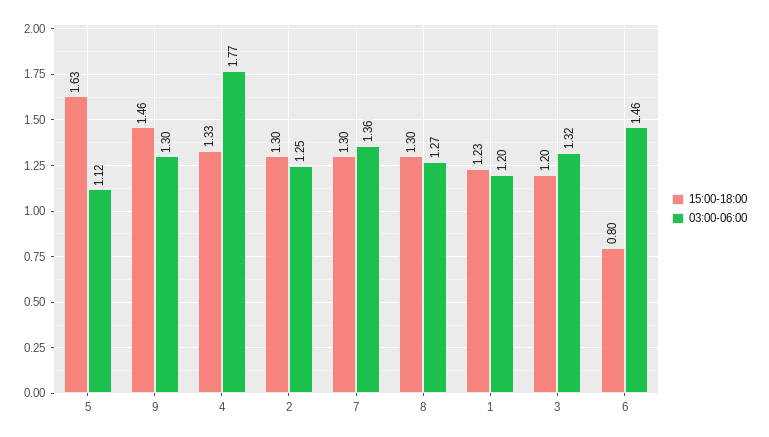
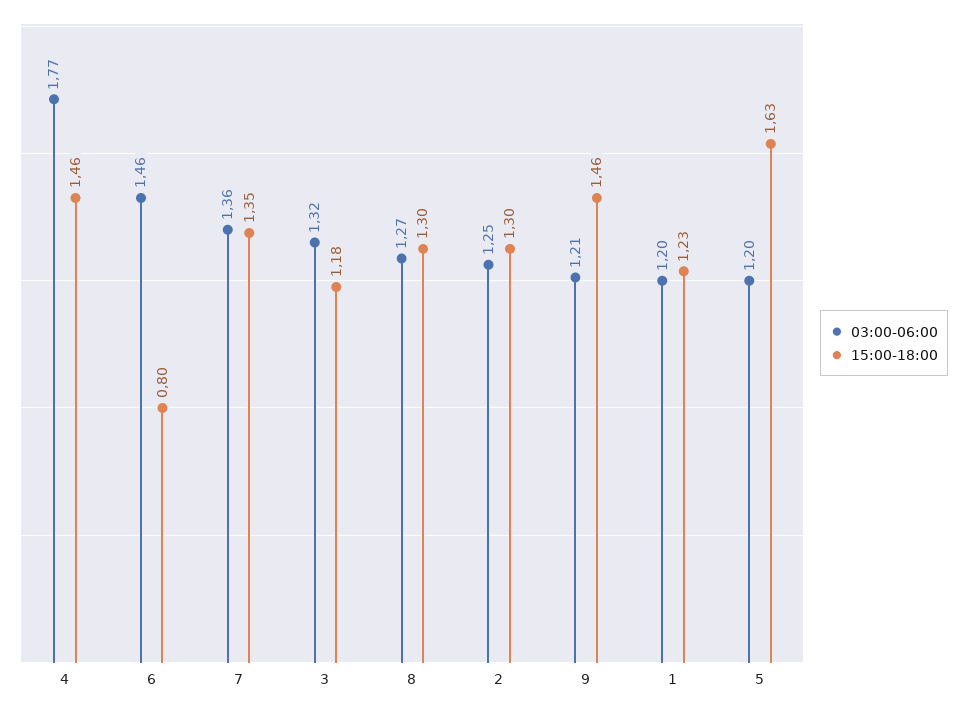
  {
    "15:00-18:00": {
      "5": 1.63,
      "9": 1.46,
-     "4": 1.33,
+     "4": 1.46,
      "2": 1.3,
-     "7": 1.3,
+     "7": 1.35,
      "8": 1.3,
      "1": 1.23,
-     "3": 1.2,
+     "3": 1.18,
      "6": 0.8
    },
    "03:00-06:00": {
-     "5": 1.12,
+     "5": 1.2,
-     "9": 1.3,
+     "9": 1.21,
      "4": 1.77,
      "2": 1.25,
      "7": 1.36,
      "8": 1.27,
      "1": 1.2,
      "3": 1.32,
      "6": 1.46
    }
  }

